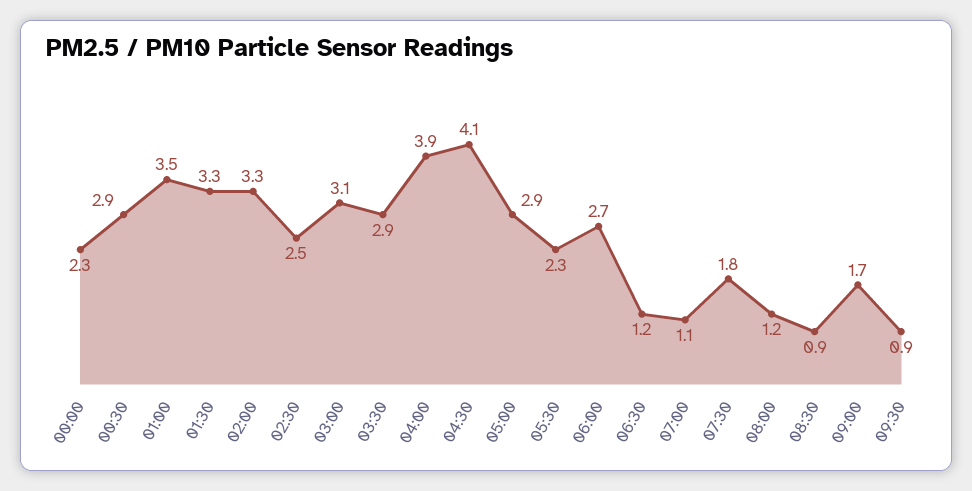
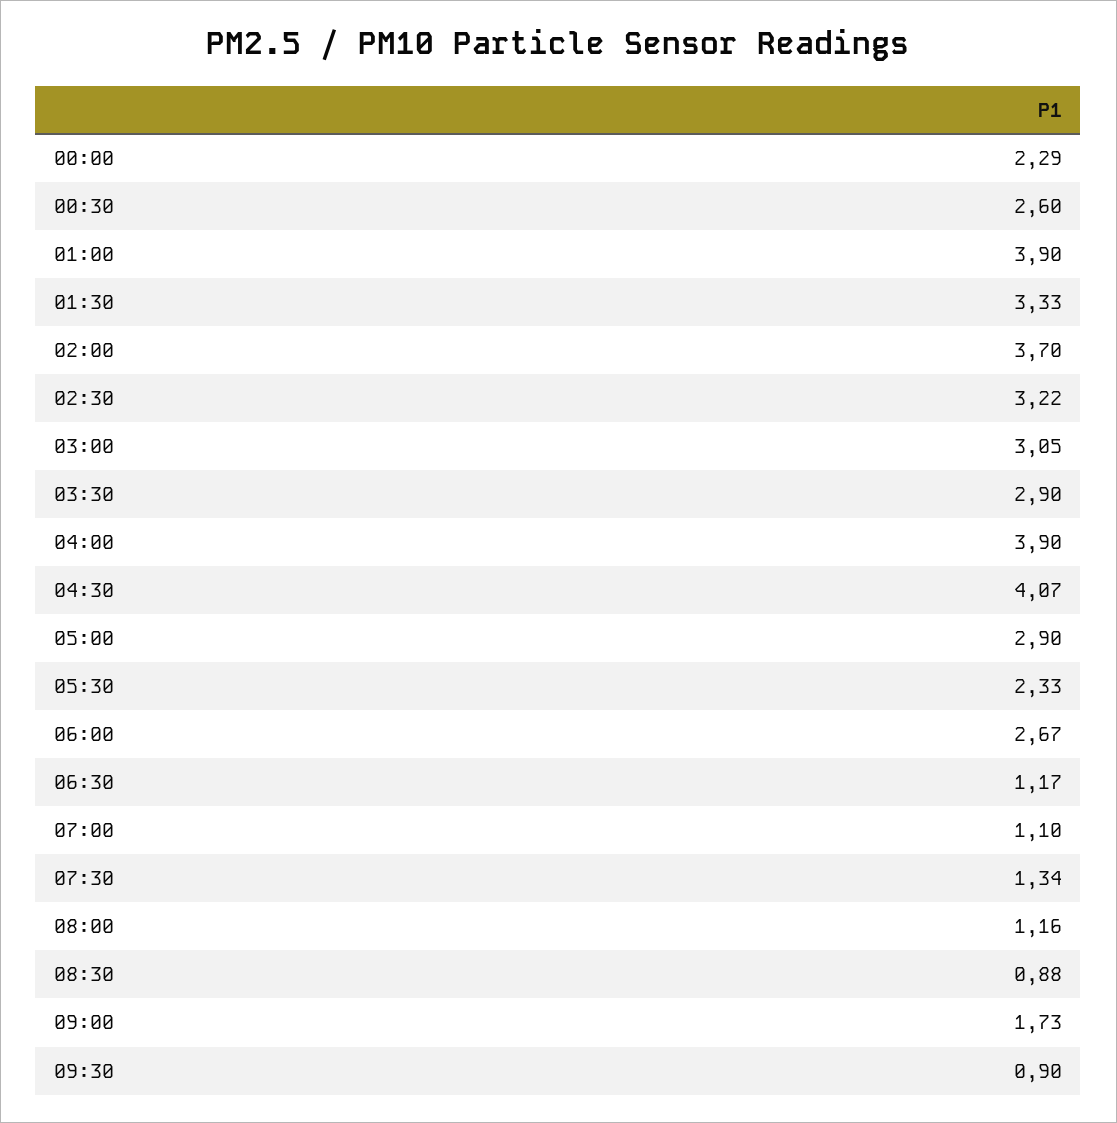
  {
    "00:00": 2.29,
-   "00:30": 2.9,
+   "00:30": 2.6,
-   "01:00": 3.5,
+   "01:00": 3.9,
    "01:30": 3.33,
-   "02:00": 3.3,
+   "02:00": 3.7,
-   "02:30": 2.5,
+   "02:30": 3.22,
    "03:00": 3.05,
    "03:30": 2.9,
    "04:00": 3.9,
    "04:30": 4.07,
    "05:00": 2.9,
    "05:30": 2.33,
    "06:00": 2.67,
    "06:30": 1.17,
    "07:00": 1.1,
-   "07:30": 1.8,
+   "07:30": 1.34,
    "08:00": 1.16,
    "08:30": 0.88,
    "09:00": 1.73,
    "09:30": 0.9
  }

